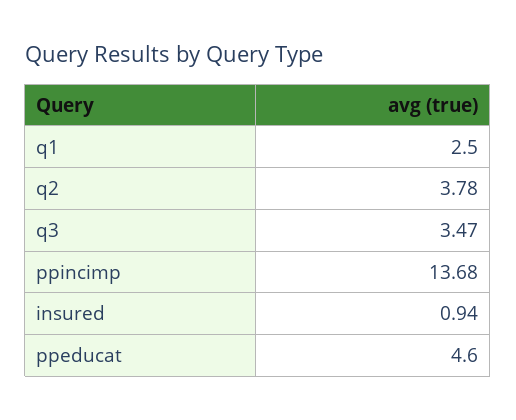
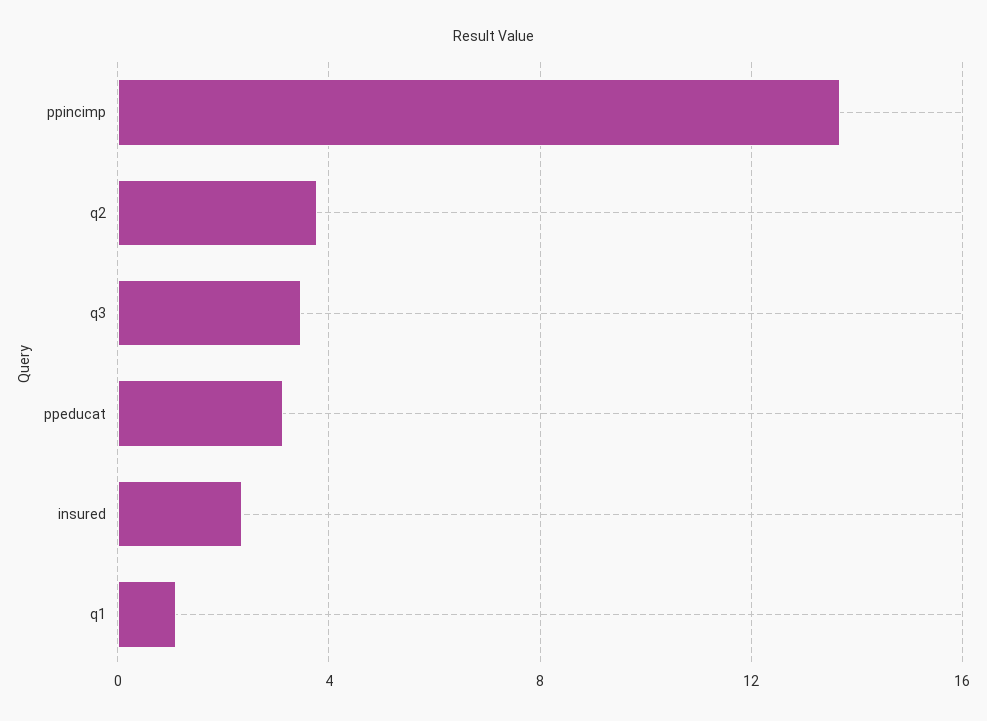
  {
-   "q1": 2.5,
+   "q1": 1,
    "q2": 3.78,
    "q3": 3.47,
    "ppincimp": 13.68,
-   "insured": 0.94,
+   "insured": 2.5,
-   "ppeducat": 4.6
+   "ppeducat": 3
  }

